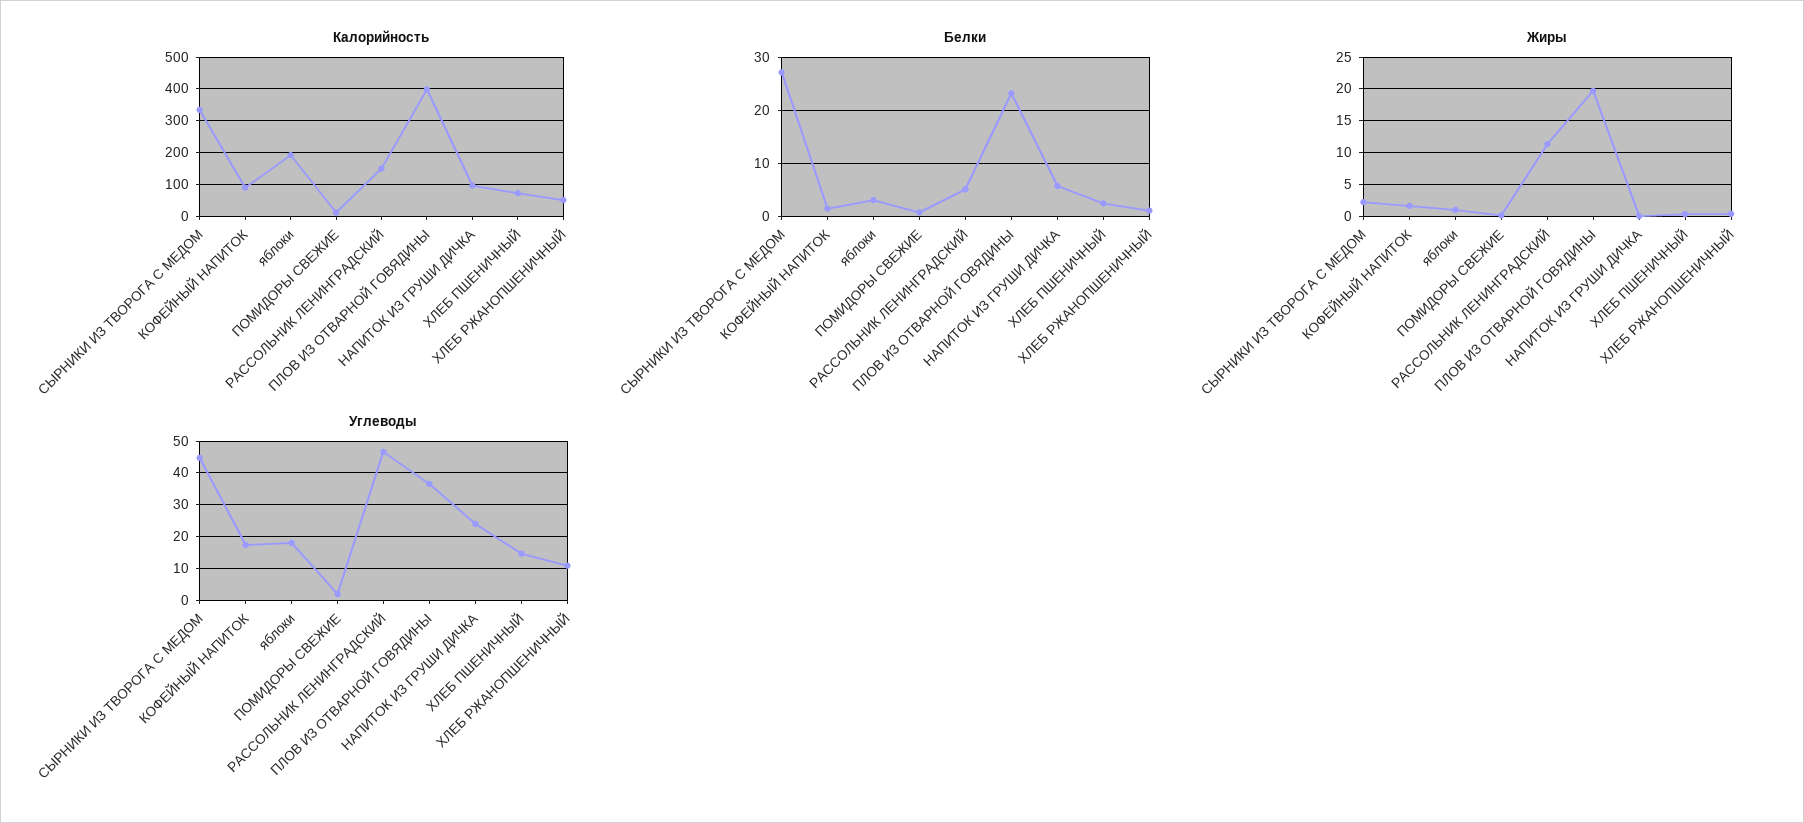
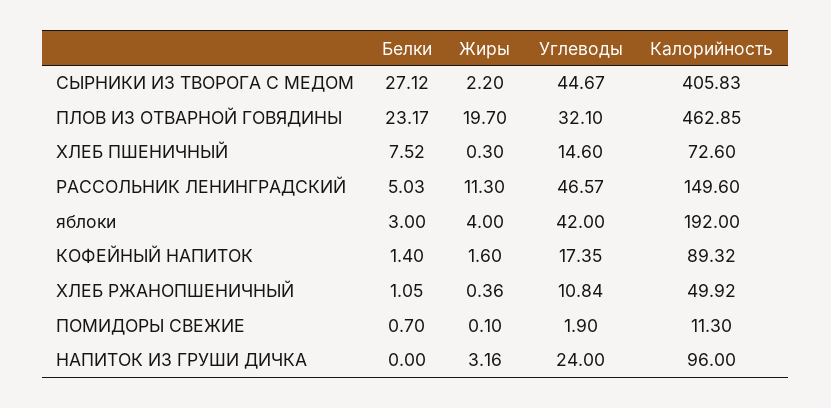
  {
    "Калорийность": {
-     "СЫРНИКИ ИЗ ТВОРОГА С МЕДОМ": 340,
+     "СЫРНИКИ ИЗ ТВОРОГА С МЕДОМ": 405.83,
      "КОФЕЙНЫЙ НАПИТОК": 89.32,
      "яблоки": 192,
      "ПОМИДОРЫ СВЕЖИЕ": 11.3,
      "РАССОЛЬНИК ЛЕНИНГРАДСКИЙ": 149.6,
-     "ПЛОВ ИЗ ОТВАРНОЙ ГОВЯДИНЫ": 400,
+     "ПЛОВ ИЗ ОТВАРНОЙ ГОВЯДИНЫ": 462.85,
      "НАПИТОК ИЗ ГРУШИ ДИЧКА": 96,
      "ХЛЕБ ПШЕНИЧНЫЙ": 72.6,
      "ХЛЕБ РЖАНОПШЕНИЧНЫЙ": 49.92
    },
    "Белки": {
      "СЫРНИКИ ИЗ ТВОРОГА С МЕДОМ": 27.12,
      "КОФЕЙНЫЙ НАПИТОК": 1.4,
      "яблоки": 3,
      "ПОМИДОРЫ СВЕЖИЕ": 0.7,
      "РАССОЛЬНИК ЛЕНИНГРАДСКИЙ": 5.03,
      "ПЛОВ ИЗ ОТВАРНОЙ ГОВЯДИНЫ": 23.17,
-     "НАПИТОК ИЗ ГРУШИ ДИЧКА": 6,
+     "НАПИТОК ИЗ ГРУШИ ДИЧКА": 0,
-     "ХЛЕБ ПШЕНИЧНЫЙ": 2,
+     "ХЛЕБ ПШЕНИЧНЫЙ": 7.52,
      "ХЛЕБ РЖАНОПШЕНИЧНЫЙ": 1.05
    },
    "Жиры": {
      "СЫРНИКИ ИЗ ТВОРОГА С МЕДОМ": 2.2,
      "КОФЕЙНЫЙ НАПИТОК": 1.6,
-     "яблоки": 1,
+     "яблоки": 4,
      "ПОМИДОРЫ СВЕЖИЕ": 0.1,
      "РАССОЛЬНИК ЛЕНИНГРАДСКИЙ": 11.3,
      "ПЛОВ ИЗ ОТВАРНОЙ ГОВЯДИНЫ": 19.7,
-     "НАПИТОК ИЗ ГРУШИ ДИЧКА": 0,
+     "НАПИТОК ИЗ ГРУШИ ДИЧКА": 3.16,
      "ХЛЕБ ПШЕНИЧНЫЙ": 0.3,
      "ХЛЕБ РЖАНОПШЕНИЧНЫЙ": 0.36
    },
    "Углеводы": {
      "СЫРНИКИ ИЗ ТВОРОГА С МЕДОМ": 44.67,
      "КОФЕЙНЫЙ НАПИТОК": 17.35,
-     "яблоки": 18,
+     "яблоки": 42,
      "ПОМИДОРЫ СВЕЖИЕ": 1.9,
      "РАССОЛЬНИК ЛЕНИНГРАДСКИЙ": 46.57,
-     "ПЛОВ ИЗ ОТВАРНОЙ ГОВЯДИНЫ": 36,
+     "ПЛОВ ИЗ ОТВАРНОЙ ГОВЯДИНЫ": 32.1,
      "НАПИТОК ИЗ ГРУШИ ДИЧКА": 24,
      "ХЛЕБ ПШЕНИЧНЫЙ": 14.6,
      "ХЛЕБ РЖАНОПШЕНИЧНЫЙ": 10.84
    }
  }

